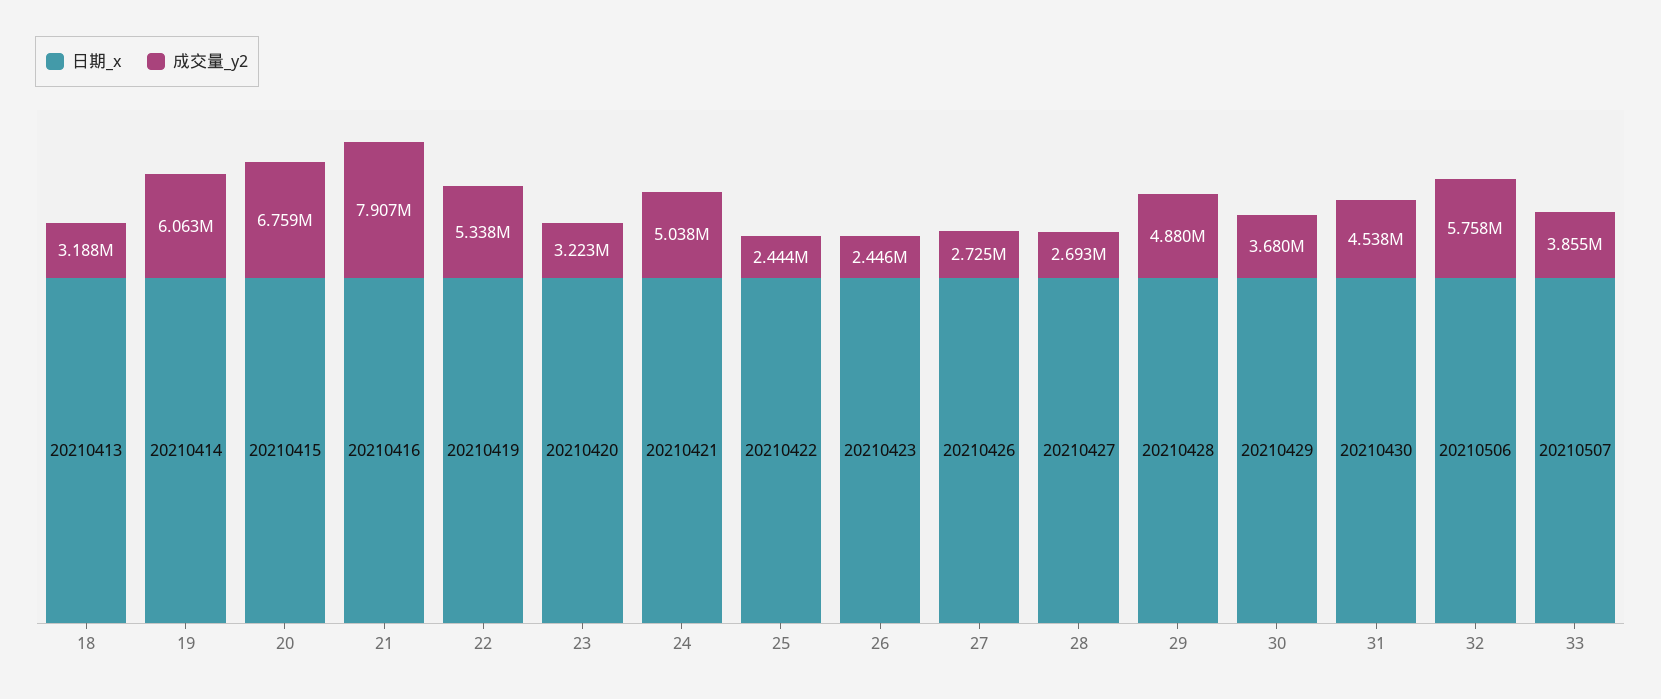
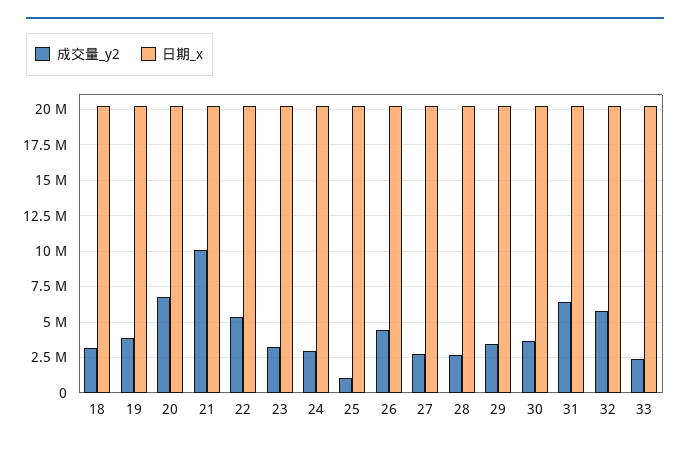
  {
    "日期_x": {
      "18": 20210413,
      "19": 20210414,
      "20": 20210415,
      "21": 20210416,
      "22": 20210419,
      "23": 20210420,
      "24": 20210421,
      "25": 20210422,
      "26": 20210423,
      "27": 20210426,
      "28": 20210427,
      "29": 20210428,
      "30": 20210429,
      "31": 20210430,
      "32": 20210506,
      "33": 20210507
    },
    "成交量_y2": {
      "18": 3188000,
-     "19": 6063000,
+     "19": 4000000,
      "20": 6759000,
-     "21": 7907000,
+     "21": 10000000,
      "22": 5338000,
      "23": 3223000,
-     "24": 5038000,
+     "24": 3000000,
-     "25": 2444000,
+     "25": 1000000,
-     "26": 2446000,
+     "26": 4500000,
      "27": 2725000,
      "28": 2693000,
-     "29": 4880000,
+     "29": 3500000,
      "30": 3680000,
-     "31": 4538000,
+     "31": 6500000,
      "32": 5758000,
-     "33": 3855000
+     "33": 2500000
    }
  }

